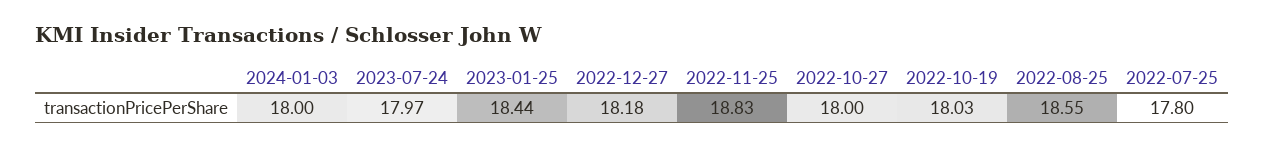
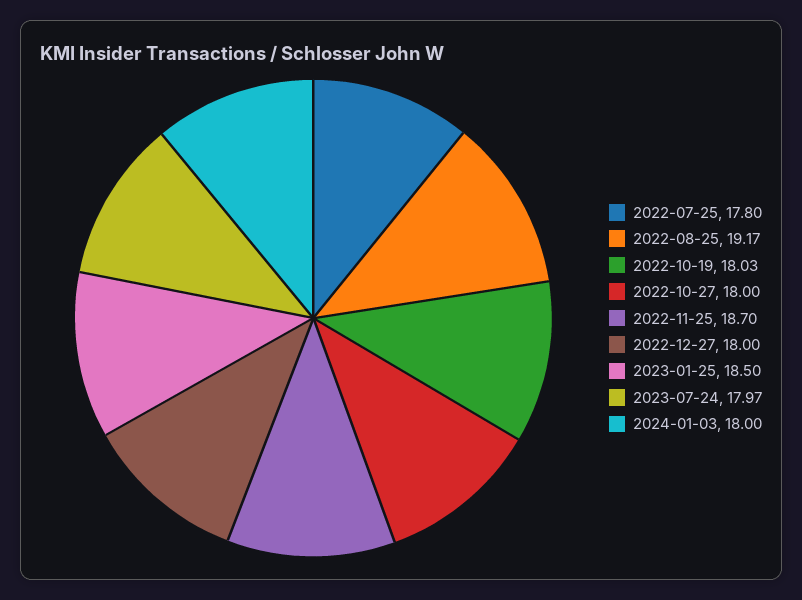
  {
    "2024-01-03": 18,
    "2023-07-24": 17.97,
-   "2023-01-25": 18.44,
+   "2023-01-25": 18.5,
-   "2022-12-27": 18.18,
+   "2022-12-27": 18,
-   "2022-11-25": 18.83,
+   "2022-11-25": 18.7,
    "2022-10-27": 18,
    "2022-10-19": 18.03,
-   "2022-08-25": 18.55,
+   "2022-08-25": 19.17,
    "2022-07-25": 17.8
  }

